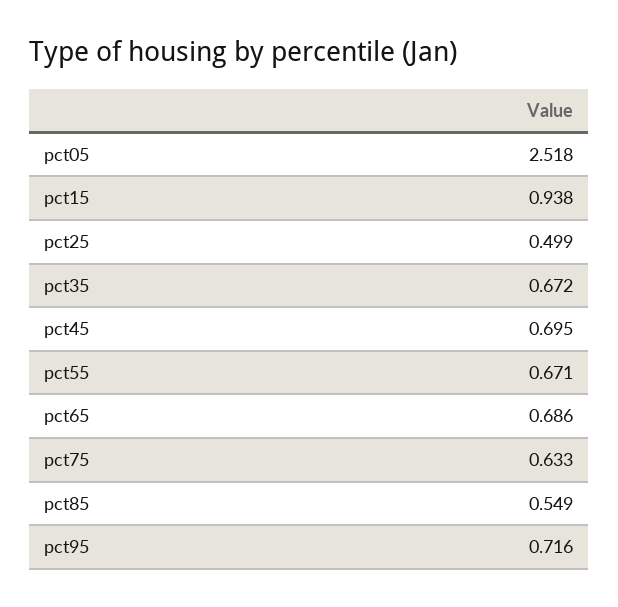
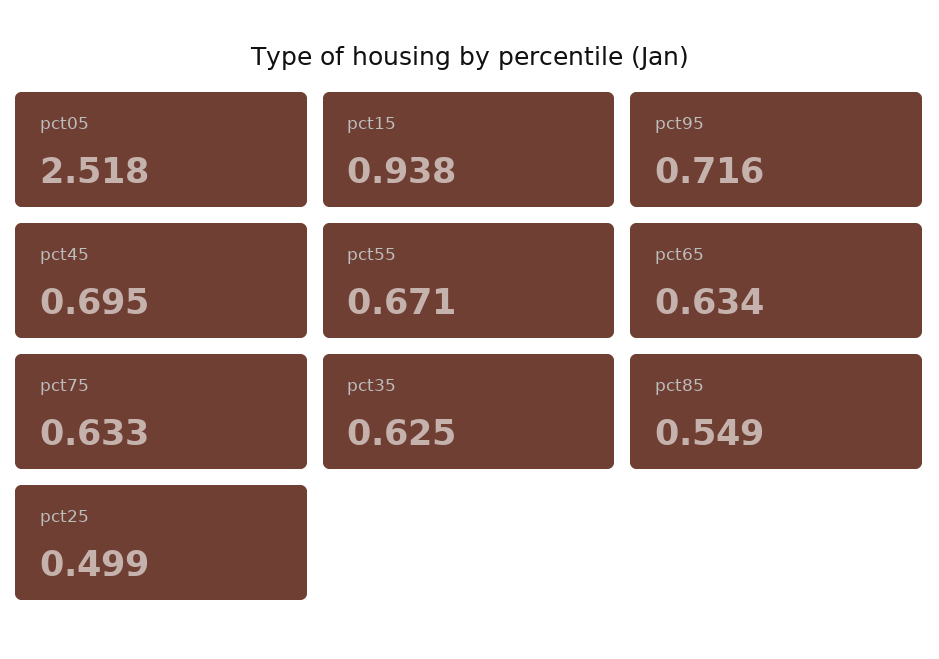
  {
    "pct05": 2.518,
    "pct15": 0.938,
    "pct25": 0.499,
-   "pct35": 0.672,
+   "pct35": 0.625,
    "pct45": 0.695,
    "pct55": 0.671,
-   "pct65": 0.686,
+   "pct65": 0.634,
    "pct75": 0.633,
    "pct85": 0.549,
    "pct95": 0.716
  }

